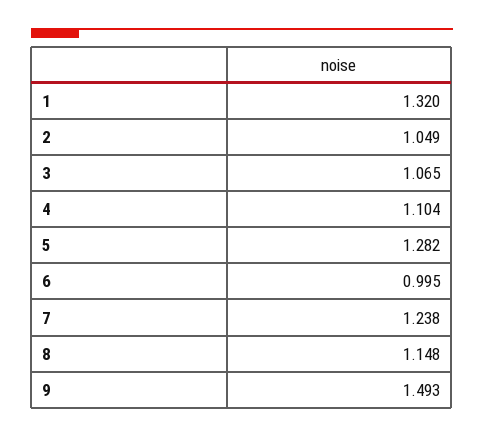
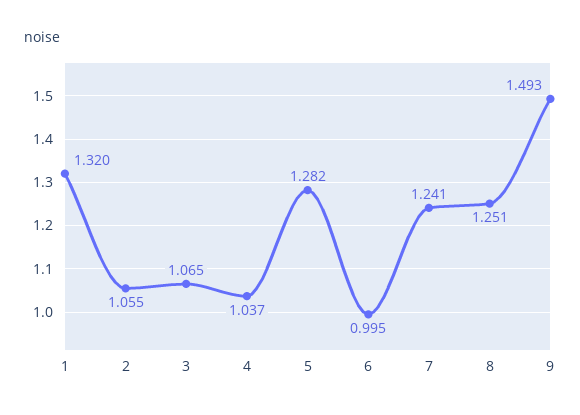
  {
    "1": 1.32,
-   "2": 1.049,
+   "2": 1.055,
    "3": 1.065,
-   "4": 1.104,
+   "4": 1.037,
    "5": 1.282,
    "6": 0.995,
-   "7": 1.238,
+   "7": 1.241,
-   "8": 1.148,
+   "8": 1.251,
    "9": 1.493
  }

